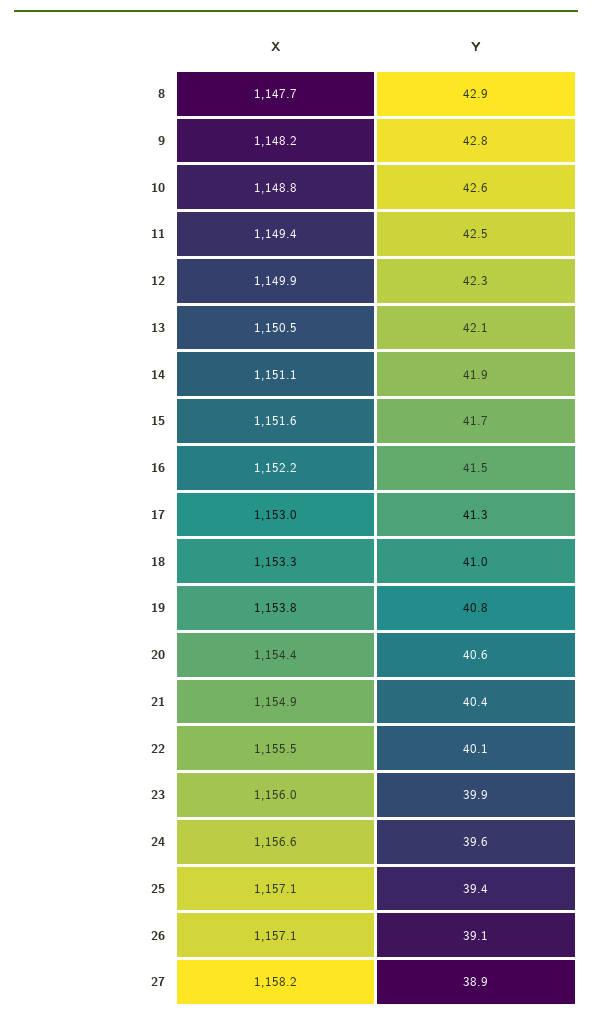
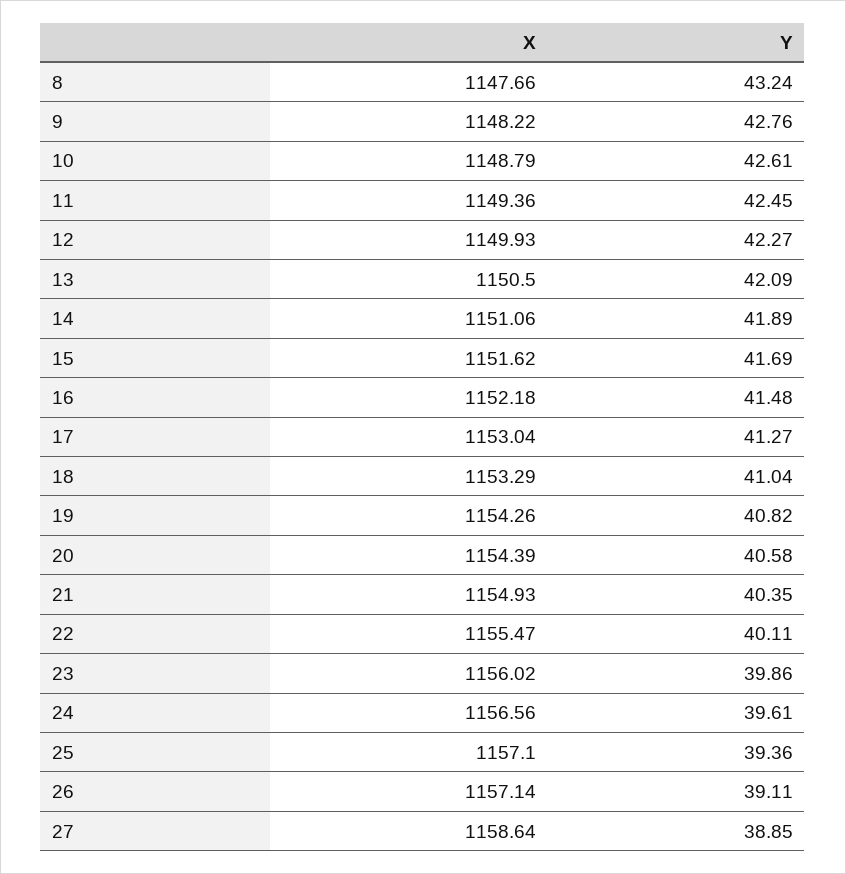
  {
    "X": {
      "8": 1147.66,
      "9": 1148.22,
      "10": 1148.79,
      "11": 1149.36,
      "12": 1149.93,
      "13": 1150.5,
      "14": 1151.06,
      "15": 1151.62,
      "16": 1152.18,
      "17": 1153.04,
      "18": 1153.29,
-     "19": 1153.8,
+     "19": 1154.26,
      "20": 1154.39,
      "21": 1154.93,
      "22": 1155.47,
      "23": 1156.02,
      "24": 1156.56,
      "25": 1157.1,
      "26": 1157.14,
-     "27": 1158.2
+     "27": 1158.64
    },
    "Y": {
-     "8": 42.9,
+     "8": 43.24,
      "9": 42.76,
      "10": 42.61,
      "11": 42.45,
      "12": 42.27,
      "13": 42.09,
      "14": 41.89,
      "15": 41.69,
      "16": 41.48,
      "17": 41.27,
      "18": 41.04,
      "19": 40.82,
      "20": 40.58,
      "21": 40.35,
      "22": 40.11,
      "23": 39.86,
      "24": 39.61,
      "25": 39.36,
      "26": 39.11,
      "27": 38.85
    }
  }

